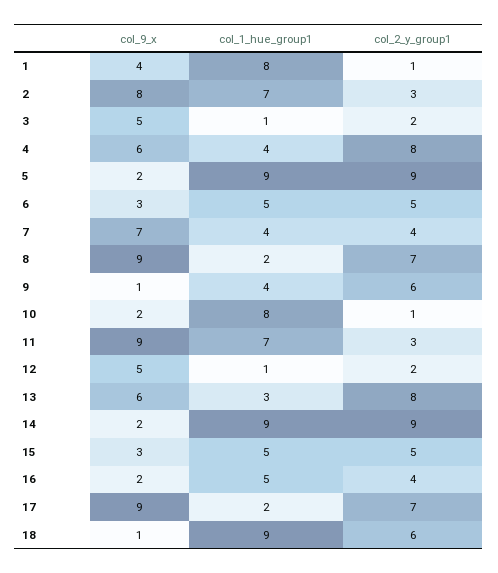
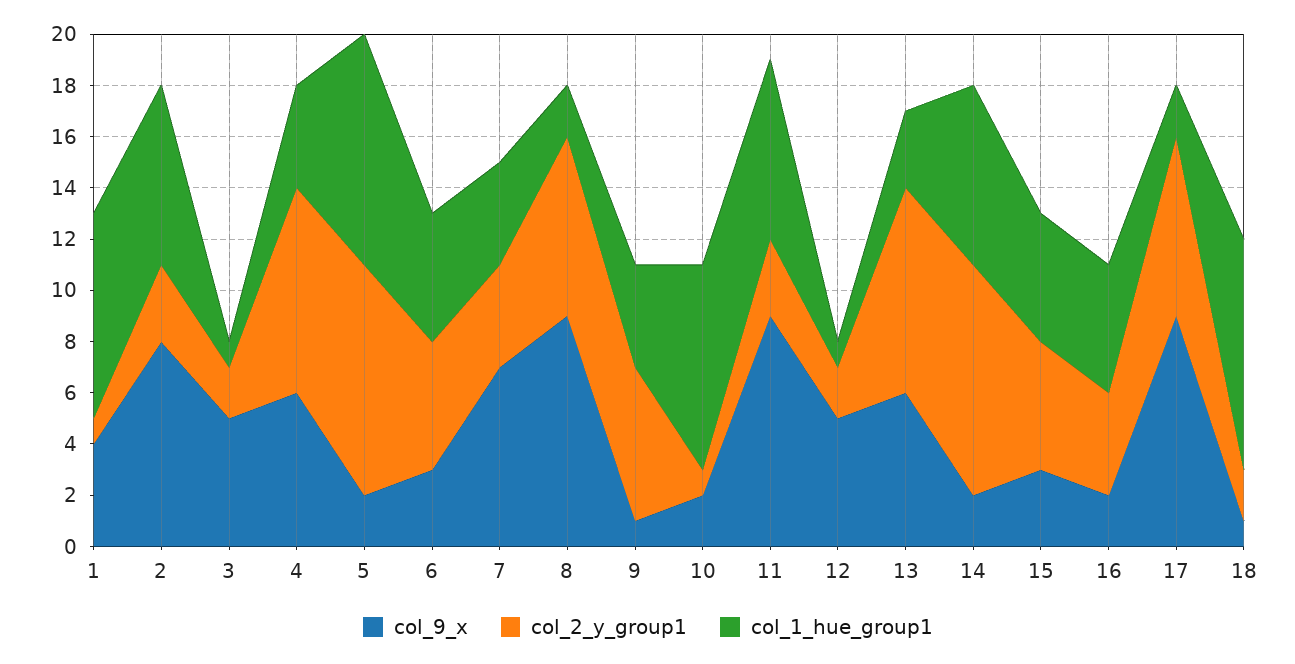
  {
    "col_9_x": {
      "1": 4,
      "2": 8,
      "3": 5,
      "4": 6,
      "5": 2,
      "6": 3,
      "7": 7,
      "8": 9,
      "9": 1,
      "10": 2,
      "11": 9,
      "12": 5,
      "13": 6,
      "14": 2,
      "15": 3,
      "16": 2,
      "17": 9,
      "18": 1
    },
    "col_1_hue_group1": {
      "1": 8,
      "2": 7,
      "3": 1,
      "4": 4,
      "5": 9,
      "6": 5,
      "7": 4,
      "8": 2,
      "9": 4,
      "10": 8,
      "11": 7,
      "12": 1,
      "13": 3,
-     "14": 9,
+     "14": 7,
      "15": 5,
      "16": 5,
      "17": 2,
      "18": 9
    },
    "col_2_y_group1": {
      "1": 1,
      "2": 3,
      "3": 2,
      "4": 8,
      "5": 9,
      "6": 5,
      "7": 4,
      "8": 7,
      "9": 6,
      "10": 1,
      "11": 3,
      "12": 2,
      "13": 8,
      "14": 9,
      "15": 5,
      "16": 4,
      "17": 7,
-     "18": 6
+     "18": 2
    }
  }

